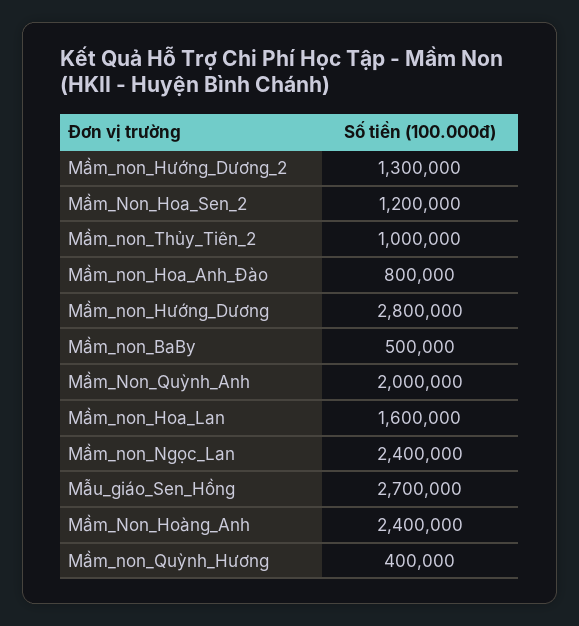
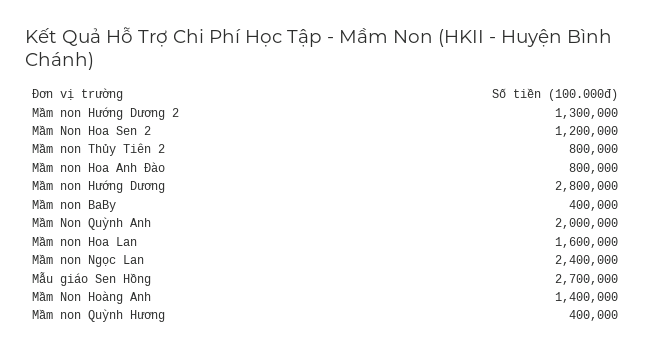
  {
    "Mầm_non_Hướng_Dương_2": 1300000,
    "Mầm_Non_Hoa_Sen_2": 1200000,
-   "Mầm_non_Thủy_Tiên_2": 1000000,
+   "Mầm_non_Thủy_Tiên_2": 800000,
    "Mầm_non_Hoa_Anh_Đào": 800000,
    "Mầm_non_Hướng_Dương": 2800000,
-   "Mầm_non_BaBy": 500000,
+   "Mầm_non_BaBy": 400000,
    "Mầm_Non_Quỳnh_Anh": 2000000,
    "Mầm_non_Hoa_Lan": 1600000,
    "Mầm_non_Ngọc_Lan": 2400000,
    "Mẫu_giáo_Sen_Hồng": 2700000,
-   "Mầm_Non_Hoàng_Anh": 2400000,
+   "Mầm_Non_Hoàng_Anh": 1400000,
    "Mầm_non_Quỳnh_Hương": 400000
  }

